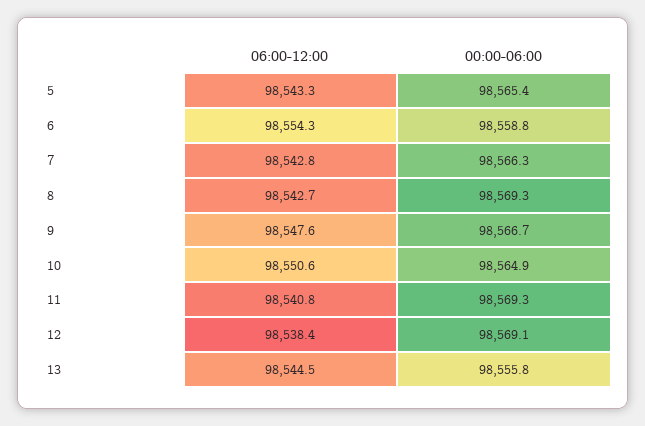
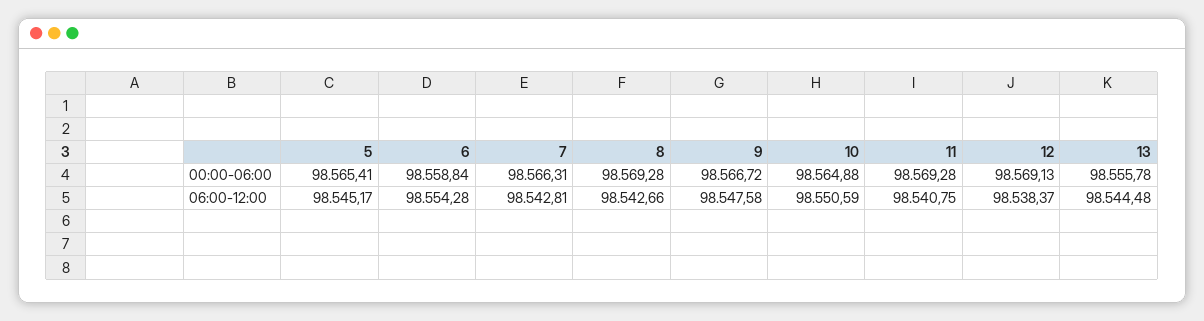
  {
    "06:00-12:00": {
-     "5": 98543.3,
+     "5": 98545.17,
      "6": 98554.28,
      "7": 98542.81,
      "8": 98542.66,
      "9": 98547.58,
      "10": 98550.59,
      "11": 98540.75,
      "12": 98538.37,
      "13": 98544.48
    },
    "00:00-06:00": {
      "5": 98565.41,
      "6": 98558.84,
      "7": 98566.31,
      "8": 98569.28,
      "9": 98566.72,
      "10": 98564.88,
      "11": 98569.28,
      "12": 98569.13,
      "13": 98555.78
    }
  }

